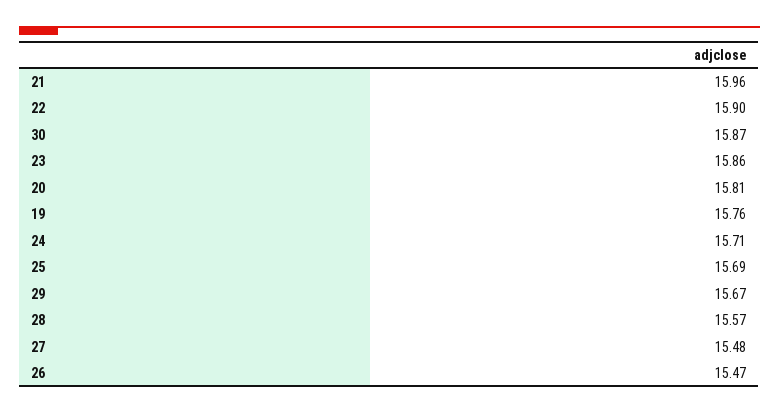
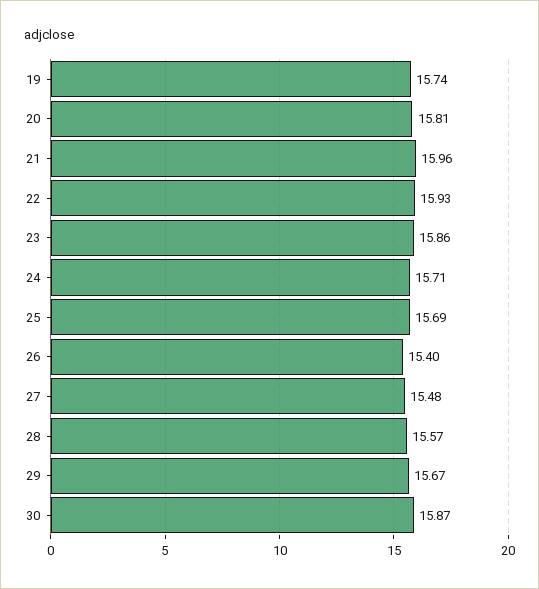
  {
    "21": 15.96,
-   "22": 15.9,
+   "22": 15.93,
    "30": 15.87,
    "23": 15.86,
    "20": 15.81,
-   "19": 15.76,
+   "19": 15.74,
    "24": 15.71,
    "25": 15.69,
    "29": 15.67,
    "28": 15.57,
    "27": 15.48,
-   "26": 15.47
+   "26": 15.4
  }

